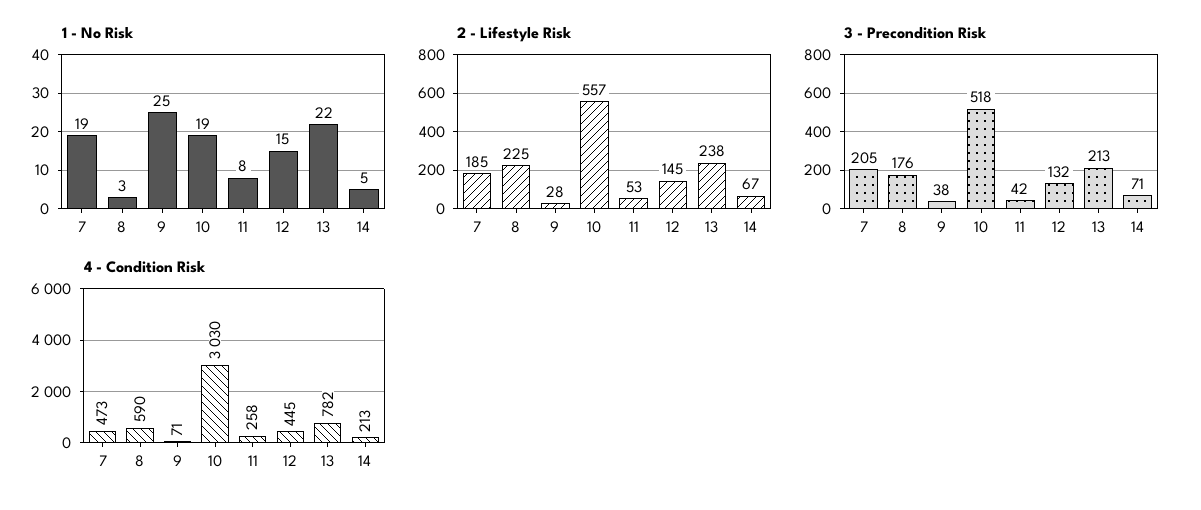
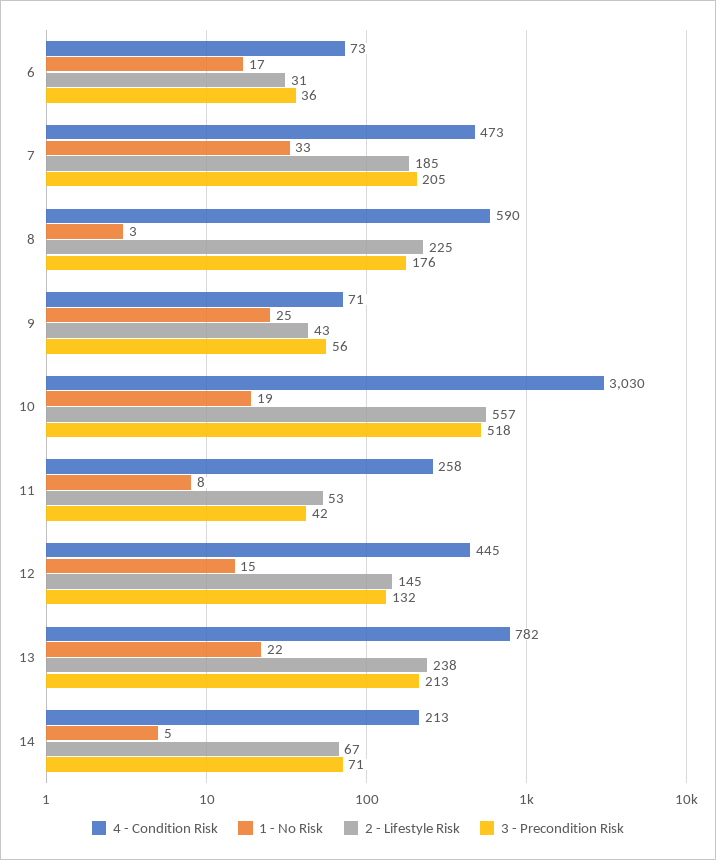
  {
    "1 - No Risk": {
-     "7": 19,
+     "7": 33,
      "8": 3,
      "9": 25,
      "10": 19,
      "11": 8,
      "12": 15,
      "13": 22,
-     "14": 5
+     "14": 5,
+     "6": 17
    },
    "2 - Lifestyle Risk": {
      "7": 185,
      "8": 225,
-     "9": 28,
+     "9": 43,
      "10": 557,
      "11": 53,
      "12": 145,
      "13": 238,
-     "14": 67
+     "14": 67,
+     "6": 31
    },
    "3 - Precondition Risk": {
      "7": 205,
      "8": 176,
-     "9": 38,
+     "9": 56,
      "10": 518,
      "11": 42,
      "12": 132,
      "13": 213,
-     "14": 71
+     "14": 71,
+     "6": 36
    },
    "4 - Condition Risk": {
      "7": 473,
      "8": 590,
      "9": 71,
      "10": 3030,
      "11": 258,
      "12": 445,
      "13": 782,
-     "14": 213
+     "14": 213,
+     "6": 73
    }
  }

